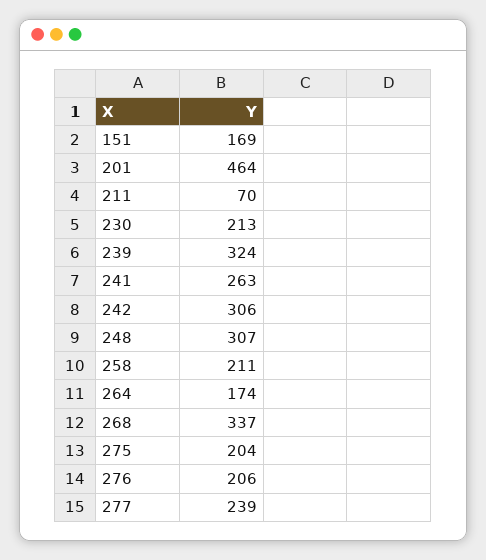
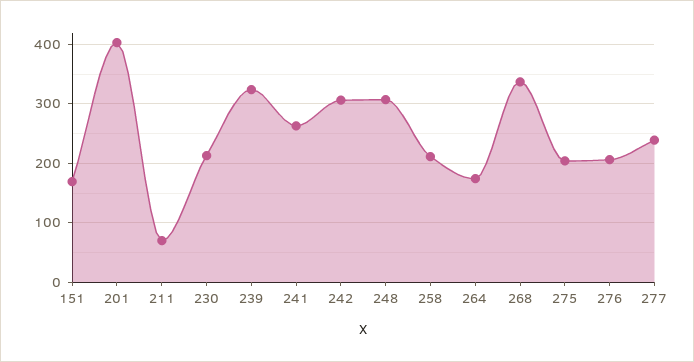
  {
    "151": 169,
-   "201": 464,
+   "201": 400,
    "211": 70,
    "230": 213,
    "239": 324,
    "241": 263,
    "242": 306,
    "248": 307,
    "258": 211,
    "264": 174,
    "268": 337,
    "275": 204,
    "276": 206,
    "277": 239
  }

